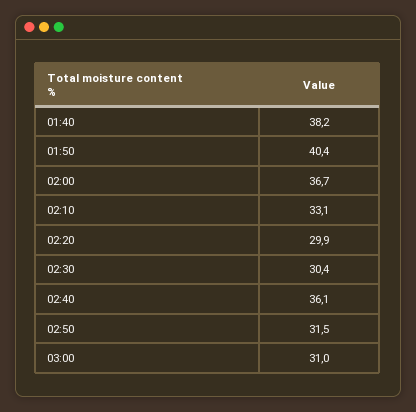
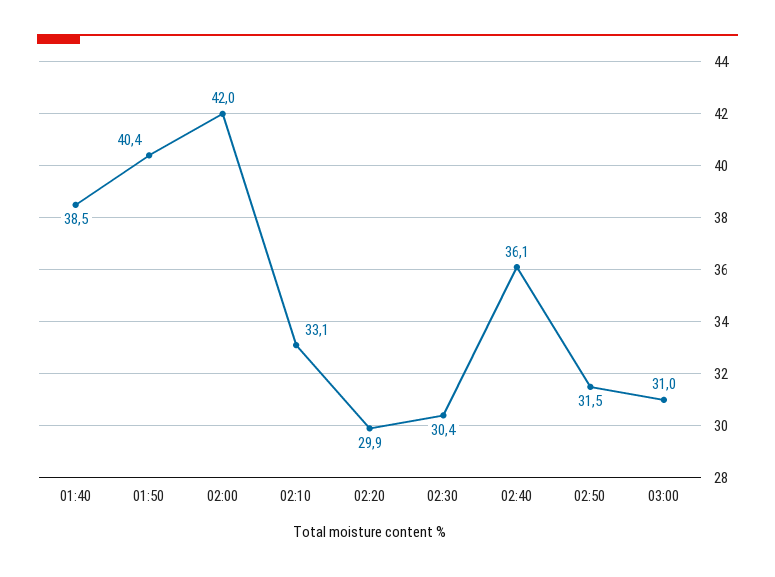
  {
-   "01:40": 38.2,
+   "01:40": 38.5,
    "01:50": 40.4,
-   "02:00": 36.7,
+   "02:00": 42,
    "02:10": 33.1,
    "02:20": 29.9,
    "02:30": 30.4,
    "02:40": 36.1,
    "02:50": 31.5,
    "03:00": 31
  }

